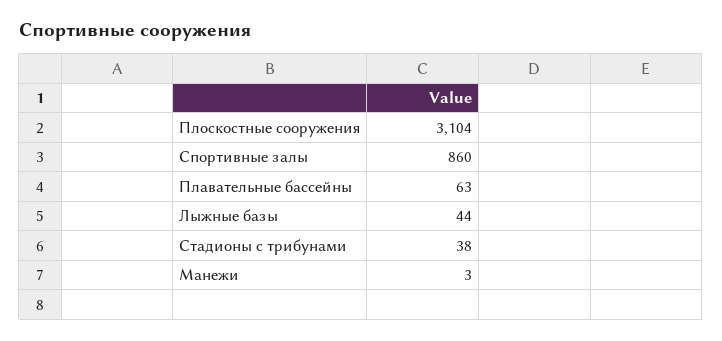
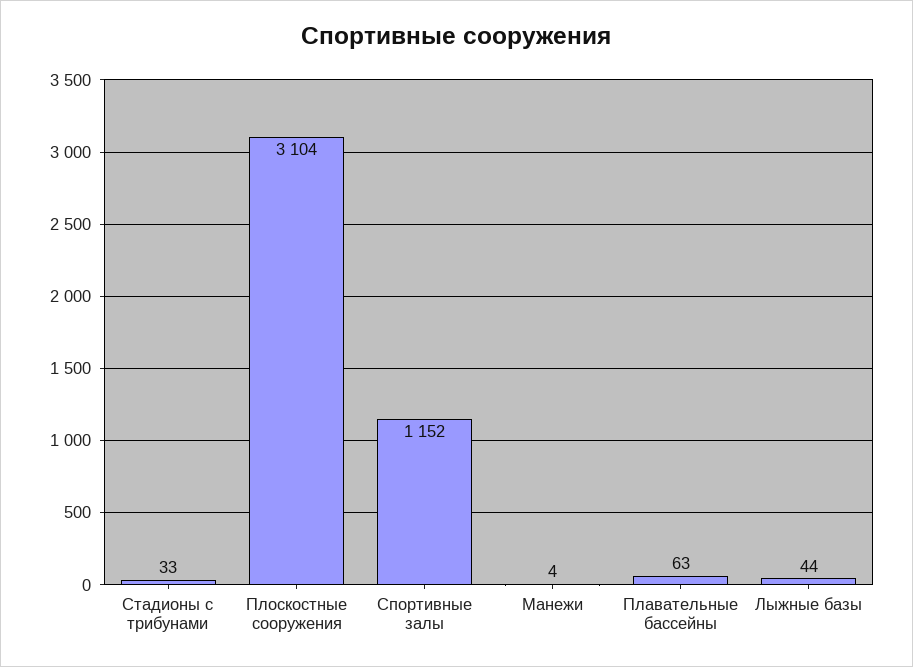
  {
    "Плоскостные сооружения": 3104,
-   "Спортивные залы": 860,
+   "Спортивные залы": 1152,
    "Плавательные бассейны": 63,
    "Лыжные базы": 44,
-   "Стадионы с трибунами": 38,
+   "Стадионы с трибунами": 33,
-   "Манежи": 3
+   "Манежи": 4
  }

